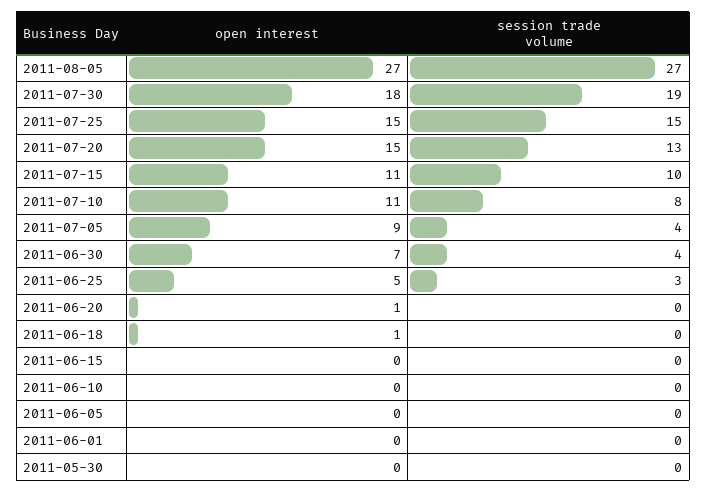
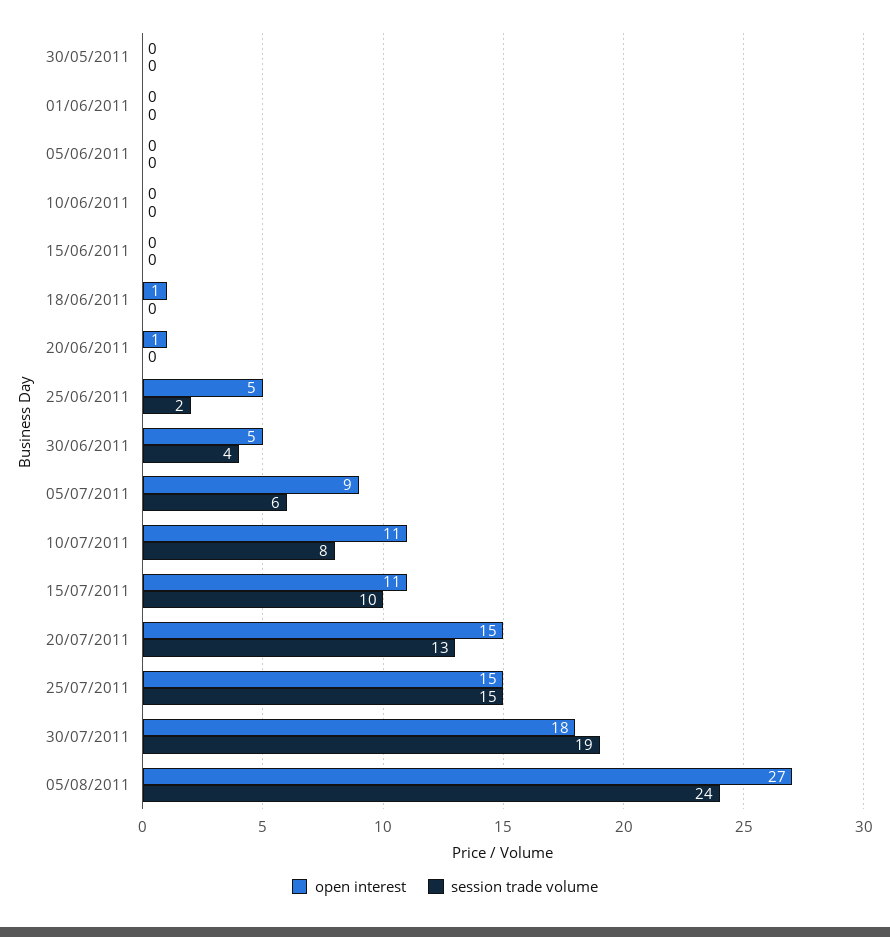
  {
    "open interest": {
      "2011-08-05": 27,
      "2011-07-30": 18,
      "2011-07-25": 15,
      "2011-07-20": 15,
      "2011-07-15": 11,
      "2011-07-10": 11,
      "2011-07-05": 9,
-     "2011-06-30": 7,
+     "2011-06-30": 5,
      "2011-06-25": 5,
      "2011-06-20": 1,
      "2011-06-18": 1,
      "2011-06-15": 0,
      "2011-06-10": 0,
      "2011-06-05": 0,
      "2011-06-01": 0,
      "2011-05-30": 0
    },
    "session trade volume": {
-     "2011-08-05": 27,
+     "2011-08-05": 24,
      "2011-07-30": 19,
      "2011-07-25": 15,
      "2011-07-20": 13,
      "2011-07-15": 10,
      "2011-07-10": 8,
-     "2011-07-05": 4,
+     "2011-07-05": 6,
      "2011-06-30": 4,
-     "2011-06-25": 3,
+     "2011-06-25": 2,
      "2011-06-20": 0,
      "2011-06-18": 0,
      "2011-06-15": 0,
      "2011-06-10": 0,
      "2011-06-05": 0,
      "2011-06-01": 0,
      "2011-05-30": 0
    }
  }

